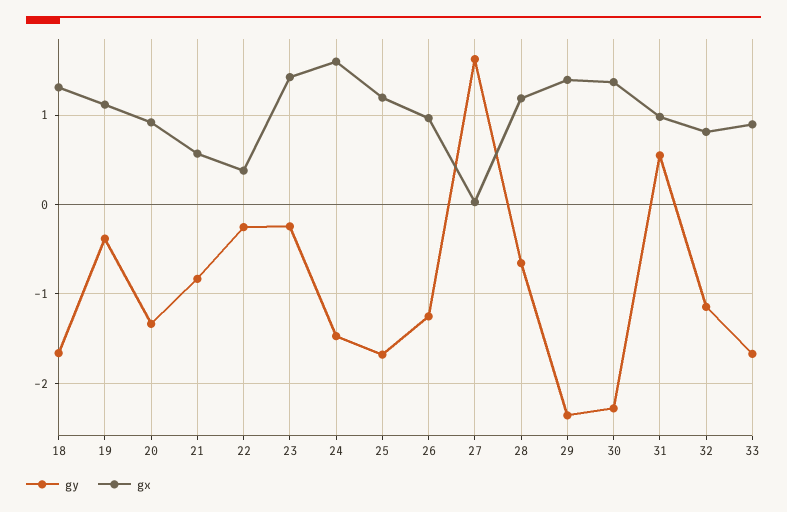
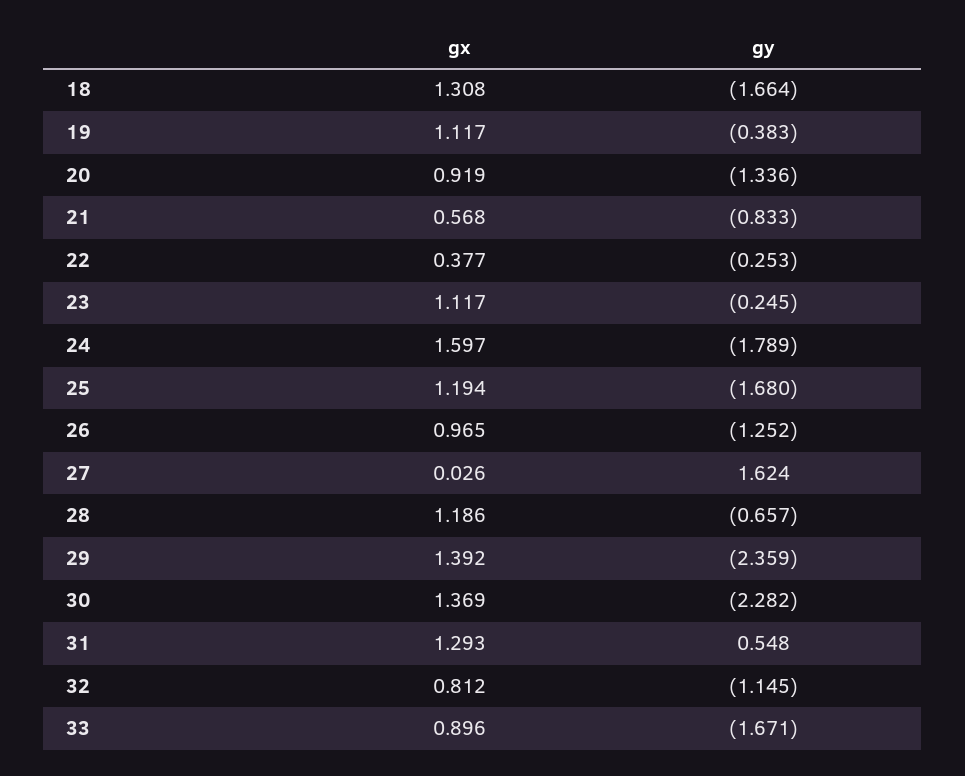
  {
    "gy": {
      "18": -1.664,
      "19": -0.383,
      "20": -1.336,
      "21": -0.833,
      "22": -0.253,
      "23": -0.245,
-     "24": -1.5,
+     "24": -1.789,
      "25": -1.68,
      "26": -1.252,
      "27": 1.624,
      "28": -0.657,
      "29": -2.359,
      "30": -2.282,
      "31": 0.548,
      "32": -1.145,
      "33": -1.671
    },
    "gx": {
      "18": 1.308,
      "19": 1.117,
      "20": 0.919,
      "21": 0.568,
      "22": 0.377,
-     "23": 1.4,
+     "23": 1.117,
      "24": 1.597,
      "25": 1.194,
      "26": 0.965,
      "27": 0.026,
      "28": 1.186,
      "29": 1.392,
      "30": 1.369,
-     "31": 1,
+     "31": 1.293,
      "32": 0.812,
      "33": 0.896
    }
  }

